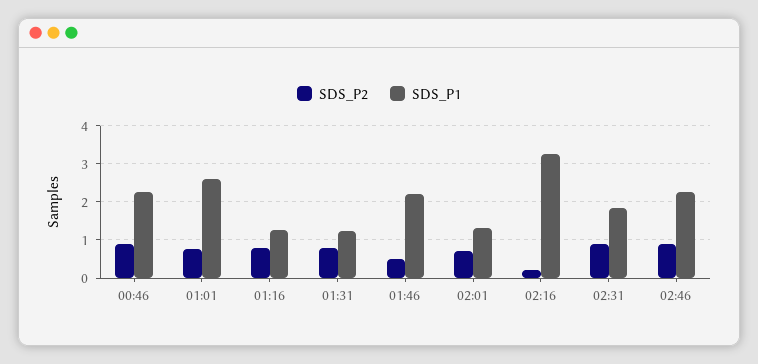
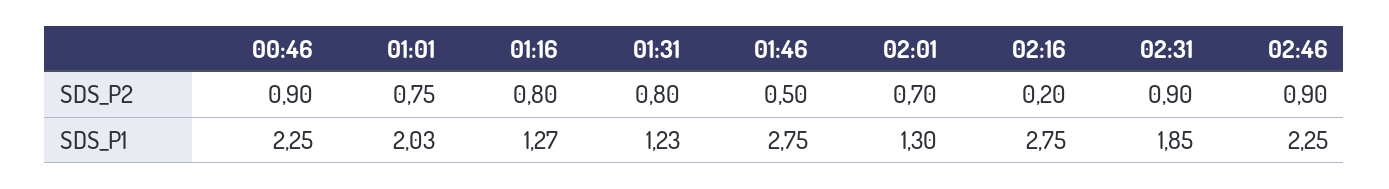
  {
    "SDS_P2": {
      "00:46": 0.9,
      "01:01": 0.75,
      "01:16": 0.8,
      "01:31": 0.8,
      "01:46": 0.5,
      "02:01": 0.7,
      "02:16": 0.2,
      "02:31": 0.9,
      "02:46": 0.9
    },
    "SDS_P1": {
      "00:46": 2.25,
-     "01:01": 2.6,
+     "01:01": 2.03,
      "01:16": 1.27,
      "01:31": 1.23,
-     "01:46": 2.2,
+     "01:46": 2.75,
      "02:01": 1.3,
-     "02:16": 3.2,
+     "02:16": 2.75,
      "02:31": 1.85,
      "02:46": 2.25
    }
  }

